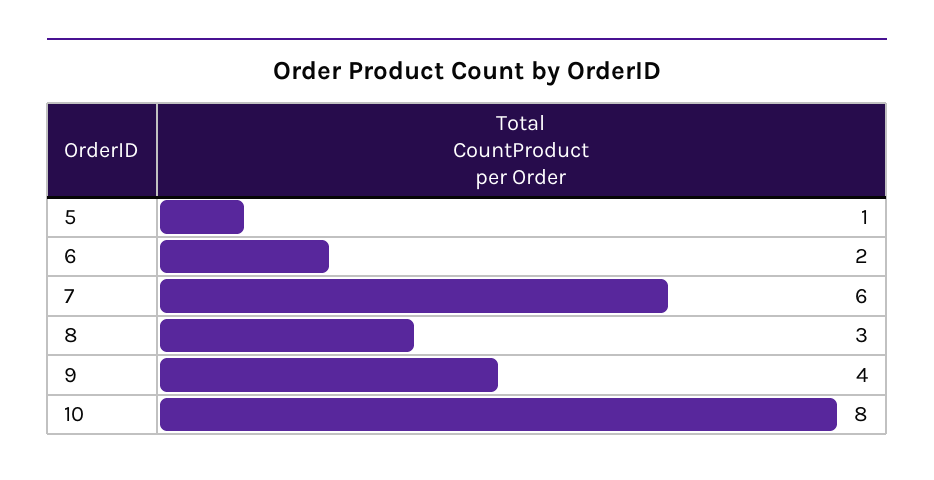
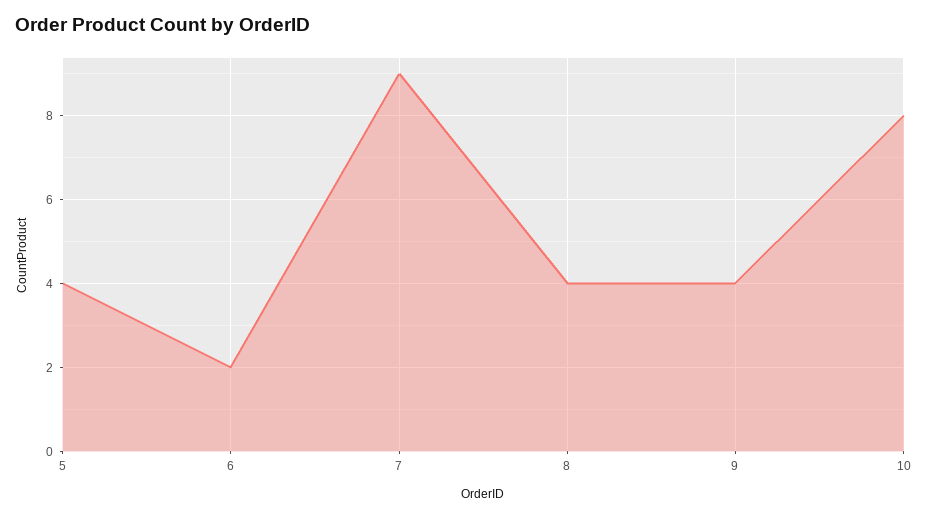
  {
-   "5": 1,
+   "5": 4,
    "6": 2,
-   "7": 6,
+   "7": 9,
-   "8": 3,
+   "8": 4,
    "9": 4,
    "10": 8
  }

